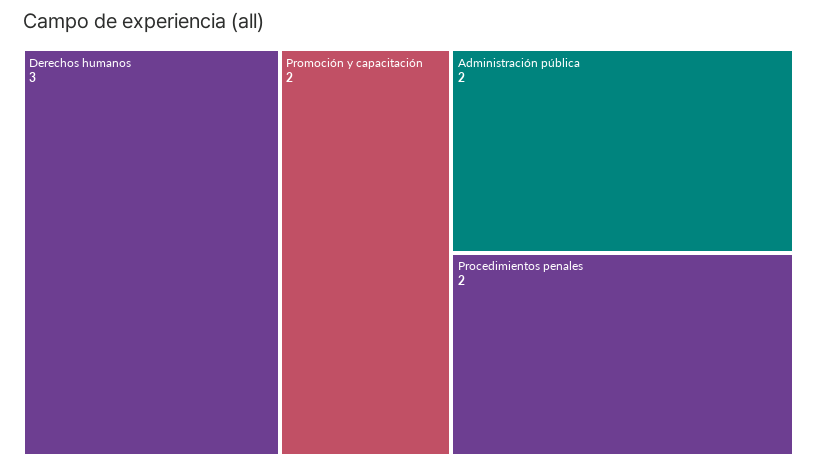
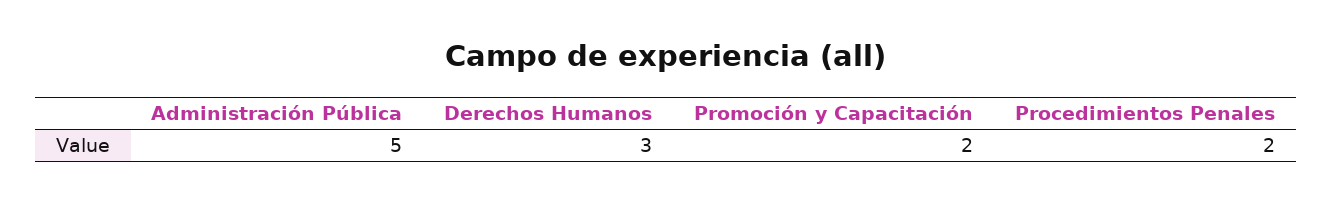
  {
    "Derechos humanos": 3,
    "Promoción y capacitación": 2,
-   "Administración pública": 2,
+   "Administración pública": 5,
    "Procedimientos penales": 2
  }

